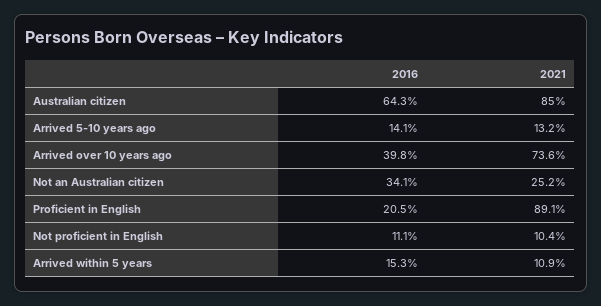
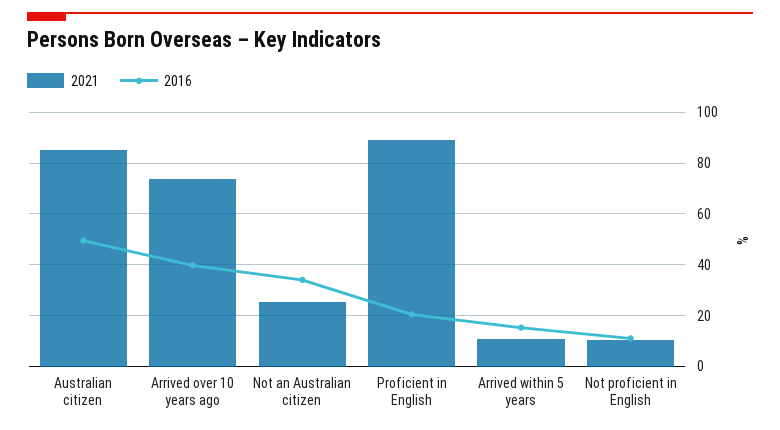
  {
    "2016": {
-     "Australian citizen": 64.3,
+     "Australian citizen": 50,
-     "Arrived 5-10 years ago": 14.1,
      "Arrived over 10 years ago": 39.8,
      "Not an Australian citizen": 34.1,
      "Proficient in English": 20.5,
      "Not proficient in English": 11.1,
      "Arrived within 5 years": 15.3
    },
    "2021": {
      "Australian citizen": 85,
-     "Arrived 5-10 years ago": 13.2,
      "Arrived over 10 years ago": 73.6,
      "Not an Australian citizen": 25.2,
      "Proficient in English": 89.1,
      "Not proficient in English": 10.4,
      "Arrived within 5 years": 10.9
    }
  }

